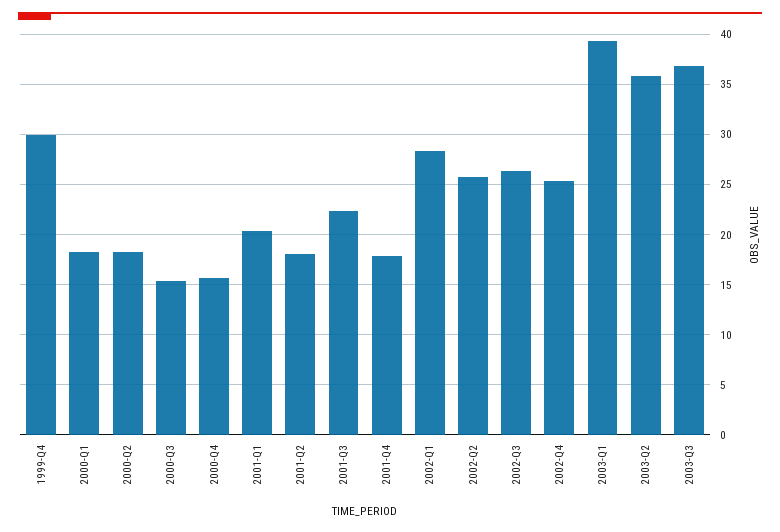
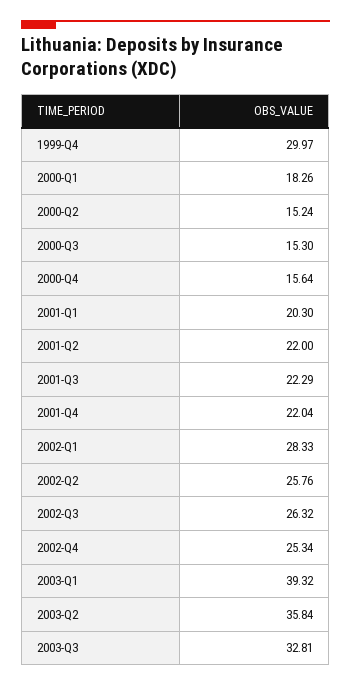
  {
    "1999-Q4": 29.97,
    "2000-Q1": 18.26,
-   "2000-Q2": 18,
+   "2000-Q2": 15.24,
    "2000-Q3": 15.3,
    "2000-Q4": 15.64,
    "2001-Q1": 20.3,
-   "2001-Q2": 18,
+   "2001-Q2": 22,
    "2001-Q3": 22.29,
-   "2001-Q4": 18,
+   "2001-Q4": 22.04,
    "2002-Q1": 28.33,
    "2002-Q2": 25.76,
    "2002-Q3": 26.32,
    "2002-Q4": 25.34,
    "2003-Q1": 39.32,
    "2003-Q2": 35.84,
-   "2003-Q3": 37
+   "2003-Q3": 32.81
  }

